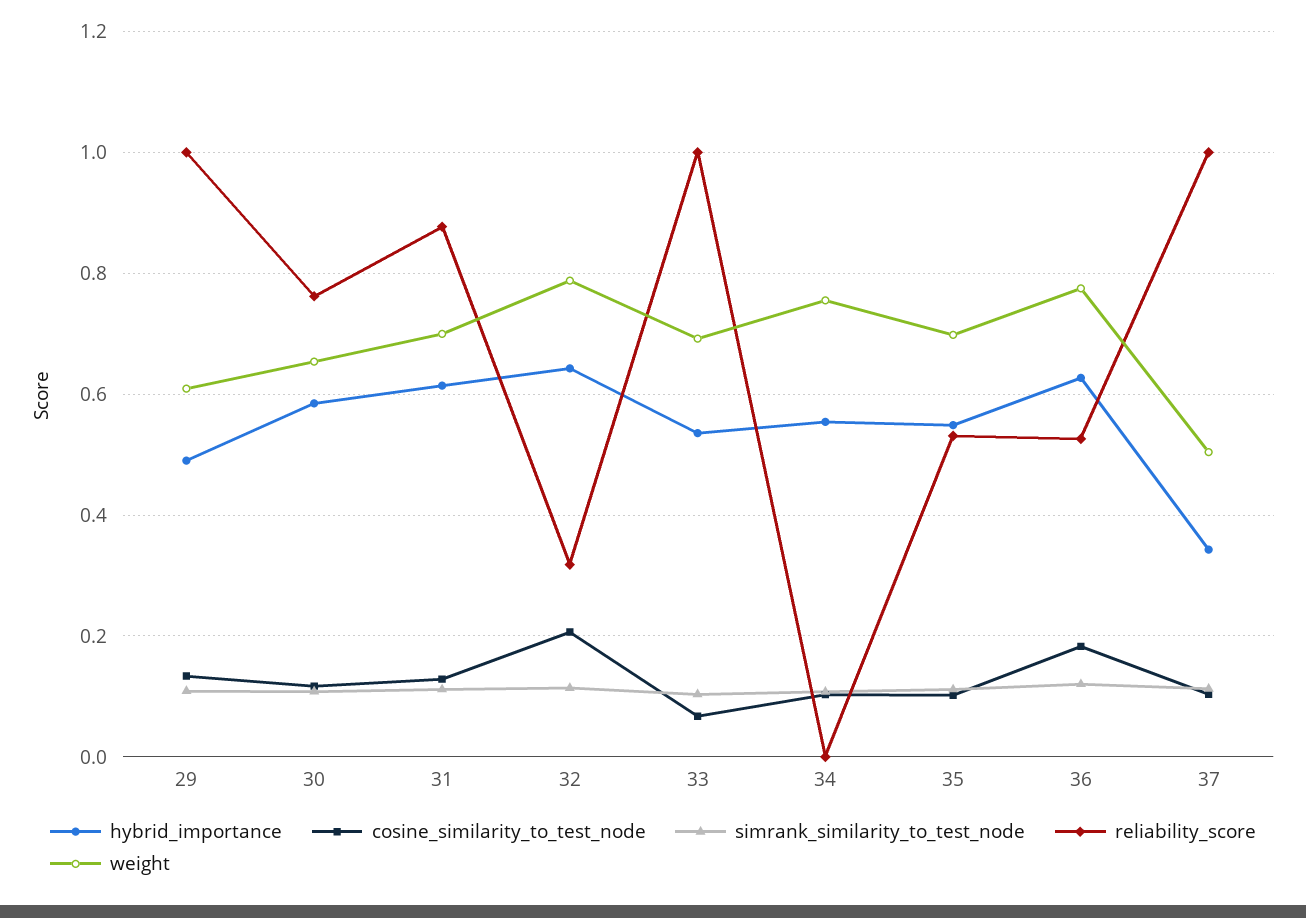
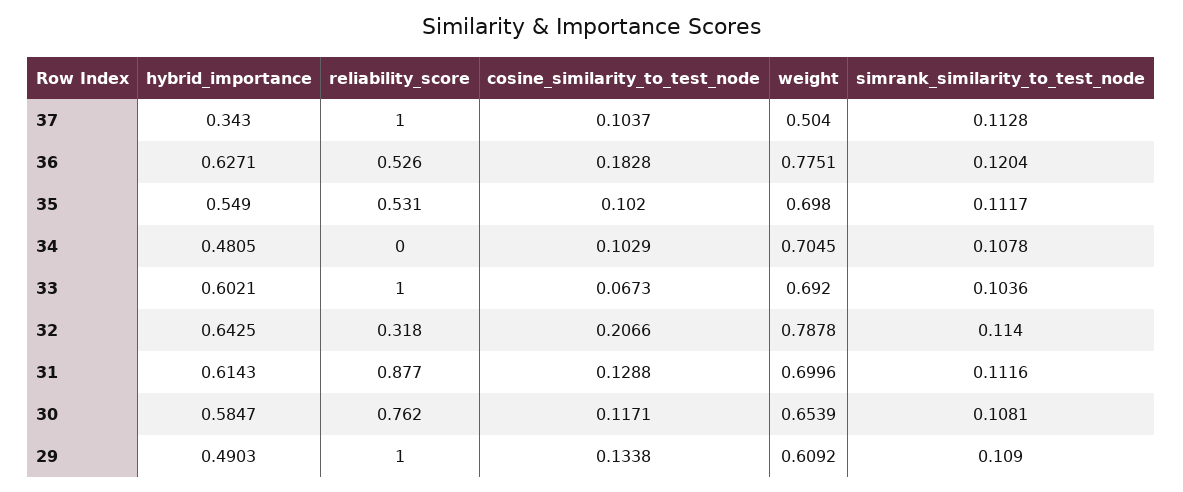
  {
    "hybrid_importance": {
      "29": 0.4903,
      "30": 0.5847,
      "31": 0.6143,
      "32": 0.6425,
-     "33": 0.54,
+     "33": 0.6021,
-     "34": 0.56,
+     "34": 0.4805,
      "35": 0.549,
      "36": 0.6271,
      "37": 0.343
    },
    "cosine_similarity_to_test_node": {
      "29": 0.1338,
      "30": 0.1171,
      "31": 0.1288,
      "32": 0.2066,
      "33": 0.0673,
      "34": 0.1029,
      "35": 0.102,
      "36": 0.1828,
      "37": 0.1037
    },
    "simrank_similarity_to_test_node": {
      "29": 0.109,
      "30": 0.1081,
      "31": 0.1116,
      "32": 0.114,
      "33": 0.1036,
      "34": 0.1078,
      "35": 0.1117,
      "36": 0.1204,
      "37": 0.1128
    },
    "reliability_score": {
      "29": 1,
      "30": 0.762,
      "31": 0.877,
      "32": 0.318,
      "33": 1,
      "34": 0,
      "35": 0.531,
      "36": 0.526,
      "37": 1
    },
    "weight": {
      "29": 0.6092,
      "30": 0.6539,
      "31": 0.6996,
      "32": 0.7878,
      "33": 0.692,
-     "34": 0.76,
+     "34": 0.7045,
      "35": 0.698,
      "36": 0.7751,
      "37": 0.504
    }
  }

